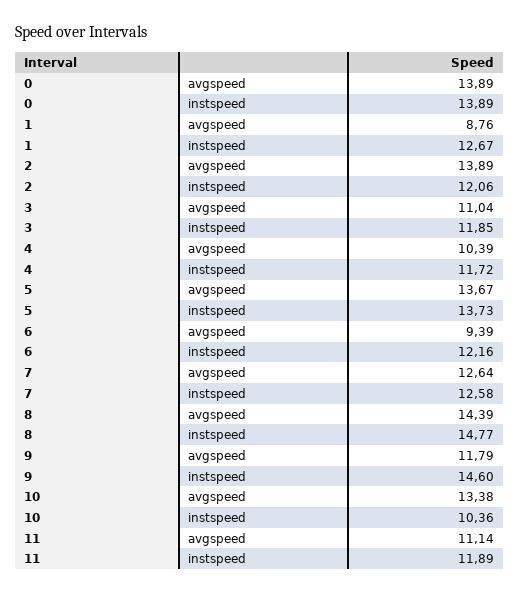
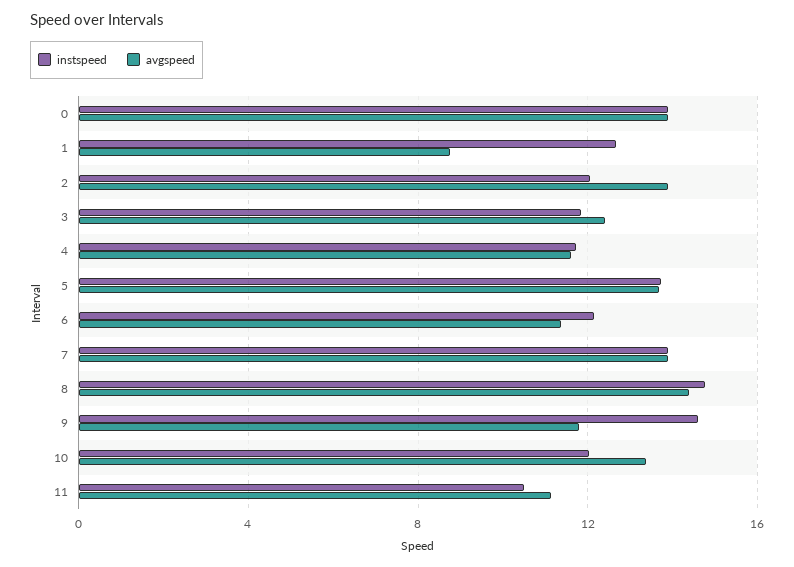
  {
    "avgspeed": {
      "0": 13.89,
      "1": 8.76,
      "2": 13.89,
-     "3": 11.04,
+     "3": 12.5,
-     "4": 10.39,
+     "4": 11.5,
      "5": 13.67,
-     "6": 9.39,
+     "6": 11.5,
-     "7": 12.64,
+     "7": 14,
      "8": 14.39,
      "9": 11.79,
      "10": 13.38,
      "11": 11.14
    },
    "instspeed": {
      "0": 13.89,
      "1": 12.67,
      "2": 12.06,
      "3": 11.85,
      "4": 11.72,
      "5": 13.73,
      "6": 12.16,
-     "7": 12.58,
+     "7": 14,
      "8": 14.77,
      "9": 14.6,
-     "10": 10.36,
+     "10": 12,
-     "11": 11.89
+     "11": 10.5
    }
  }

